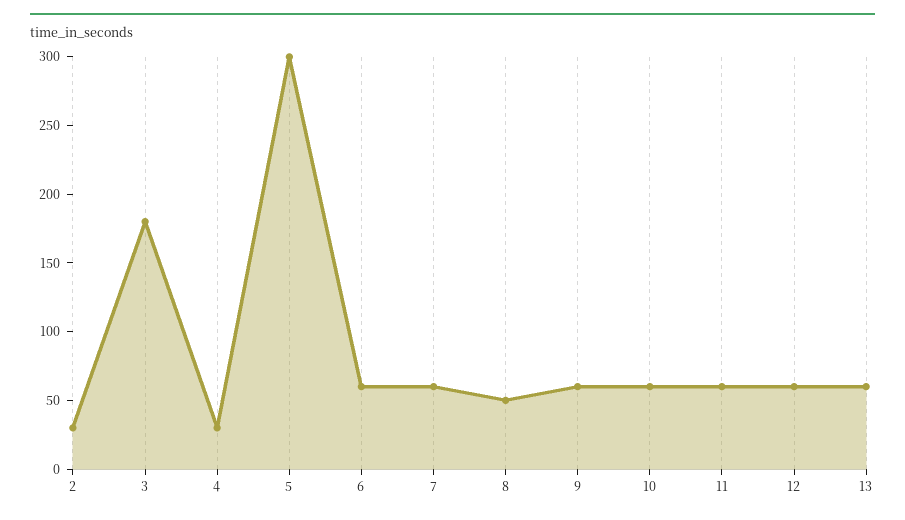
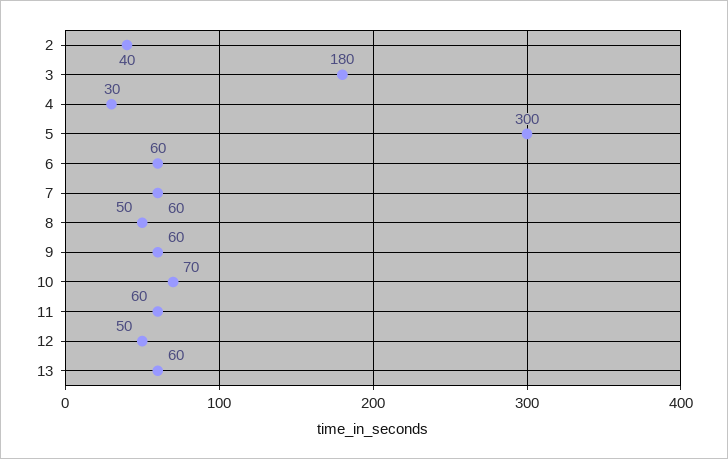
  {
-   "2": 30,
+   "2": 40,
    "3": 180,
    "4": 30,
    "5": 300,
    "6": 60,
    "7": 60,
    "8": 50,
    "9": 60,
-   "10": 60,
+   "10": 70,
    "11": 60,
-   "12": 60,
+   "12": 50,
    "13": 60
  }

